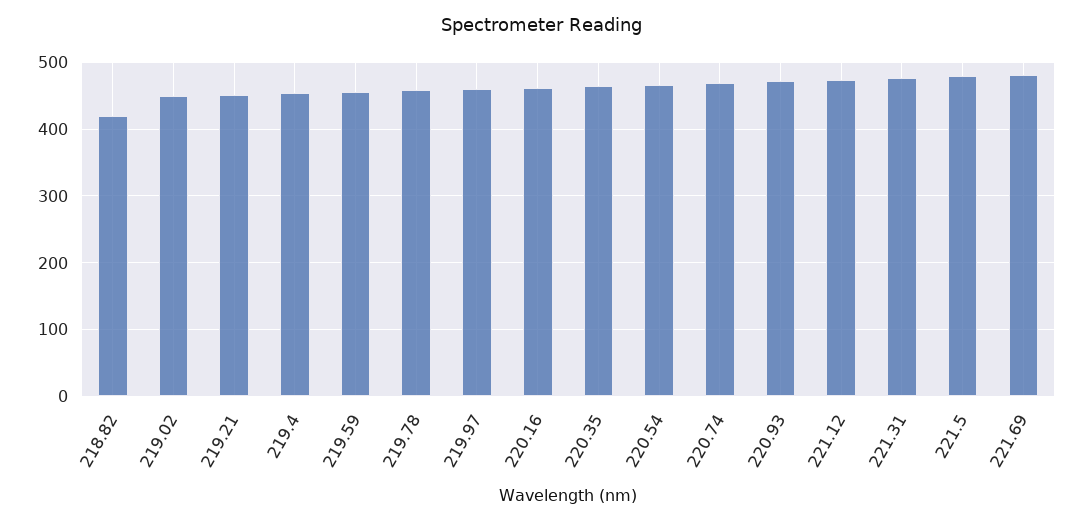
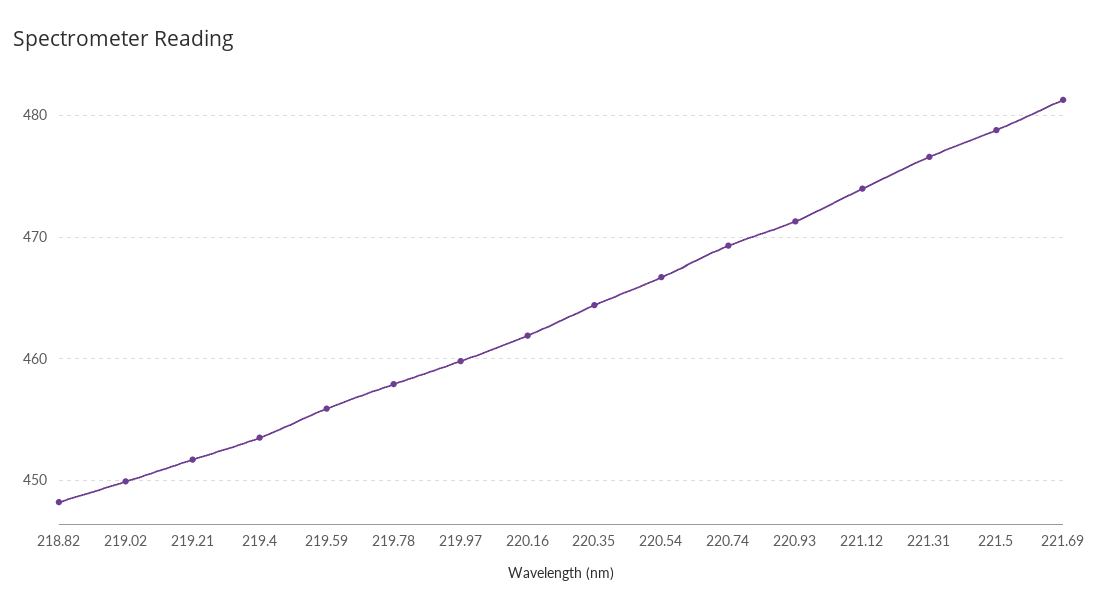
  {
-   "218.82": 420,
+   "218.82": 448,
    "219.02": 450,
    "219.21": 452,
    "219.4": 454,
    "219.59": 456,
    "219.78": 458,
    "219.97": 460,
    "220.16": 462,
    "220.35": 464,
    "220.54": 467,
    "220.74": 469,
    "220.93": 471,
    "221.12": 474,
    "221.31": 477,
    "221.5": 479,
    "221.69": 481
  }

